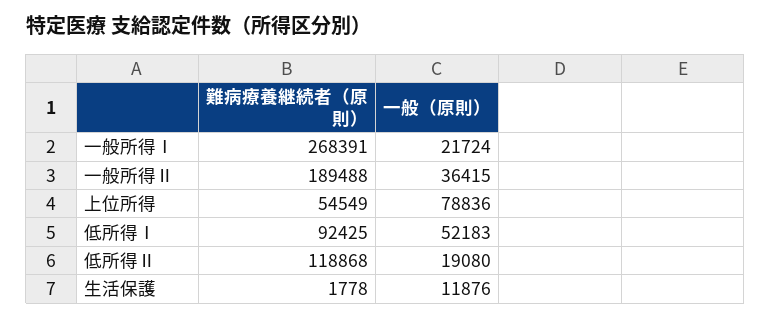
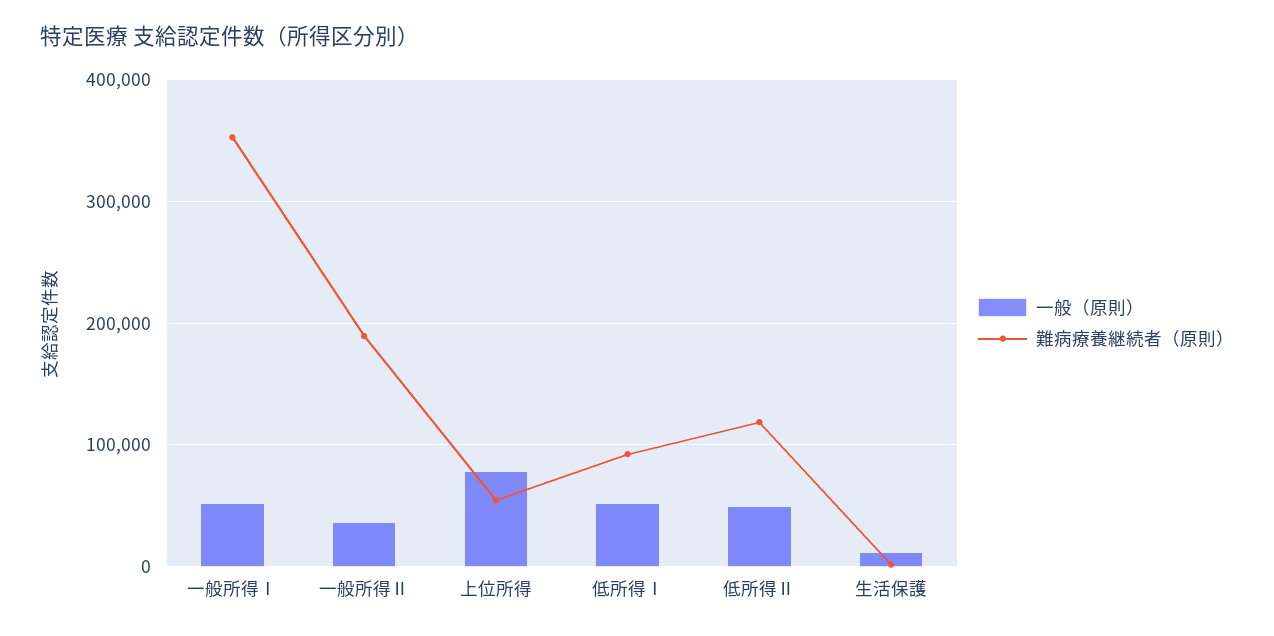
  {
    "難病療養継続者（原則）": {
-     "一般所得Ⅰ": 268391,
+     "一般所得Ⅰ": 350000,
      "一般所得Ⅱ": 189488,
      "上位所得": 54549,
      "低所得Ⅰ": 92425,
      "低所得Ⅱ": 118868,
      "生活保護": 1778
    },
    "一般（原則）": {
-     "一般所得Ⅰ": 21724,
+     "一般所得Ⅰ": 50000,
      "一般所得Ⅱ": 36415,
      "上位所得": 78836,
      "低所得Ⅰ": 52183,
-     "低所得Ⅱ": 19080,
+     "低所得Ⅱ": 50000,
      "生活保護": 11876
    }
  }

